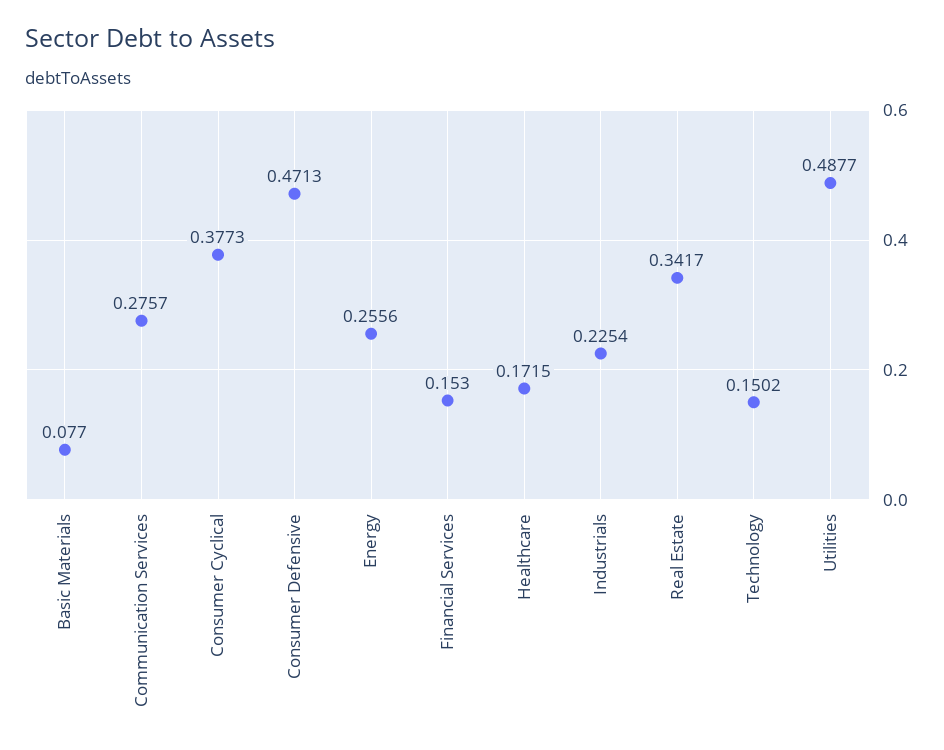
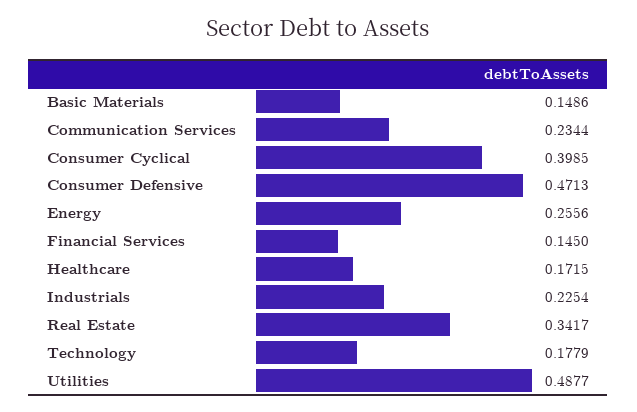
  {
-   "Basic Materials": 0.077,
+   "Basic Materials": 0.1486,
-   "Communication Services": 0.2757,
+   "Communication Services": 0.2344,
-   "Consumer Cyclical": 0.3773,
+   "Consumer Cyclical": 0.3985,
    "Consumer Defensive": 0.4713,
    "Energy": 0.2556,
-   "Financial Services": 0.153,
+   "Financial Services": 0.145,
    "Healthcare": 0.1715,
    "Industrials": 0.2254,
    "Real Estate": 0.3417,
-   "Technology": 0.1502,
+   "Technology": 0.1779,
    "Utilities": 0.4877
  }

